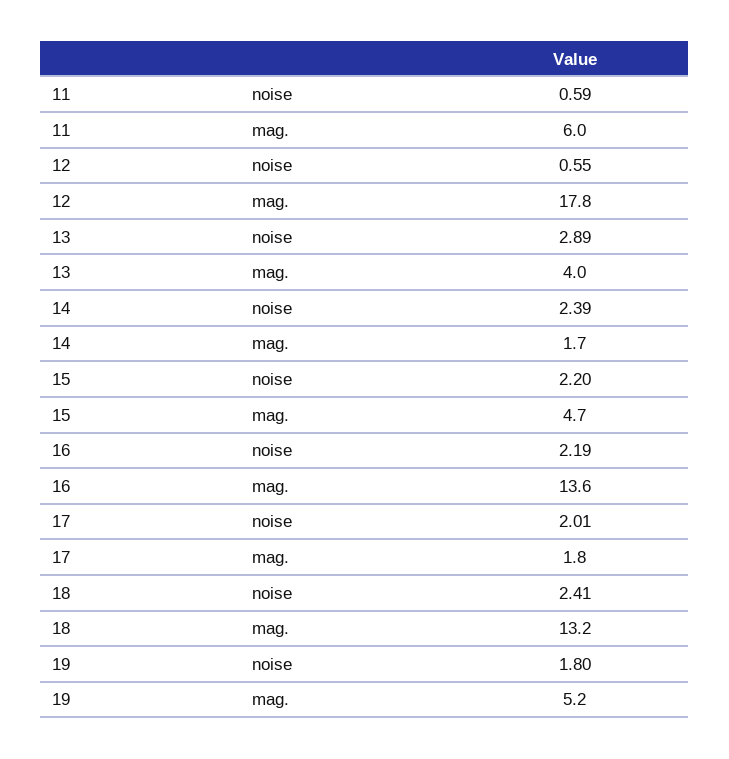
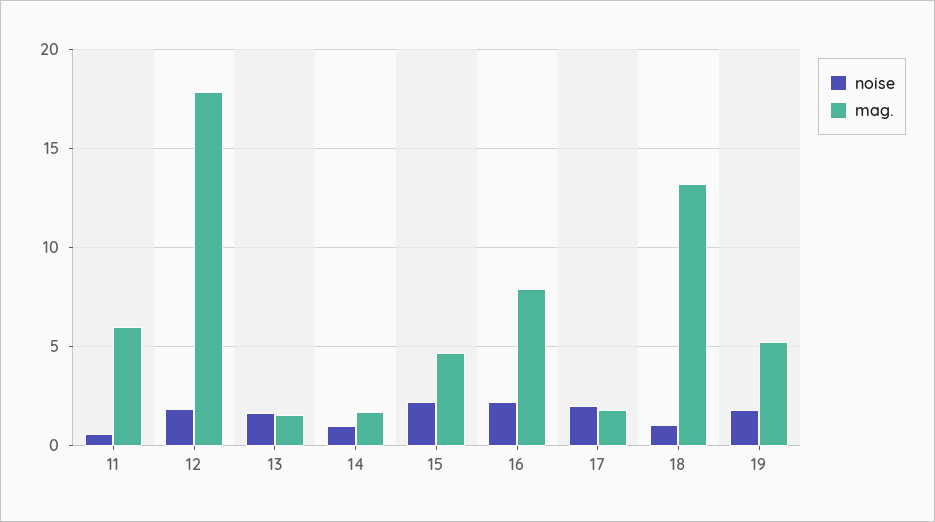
  {
    "noise": {
      "11": 0.59,
-     "12": 0.55,
+     "12": 2,
-     "13": 2.89,
+     "13": 1.5,
-     "14": 2.39,
+     "14": 1,
      "15": 2.2,
      "16": 2.19,
      "17": 2.01,
-     "18": 2.41,
+     "18": 1,
      "19": 1.8
    },
    "mag.": {
      "11": 6,
      "12": 17.8,
-     "13": 4,
+     "13": 1.5,
      "14": 1.7,
      "15": 4.7,
-     "16": 13.6,
+     "16": 8,
      "17": 1.8,
      "18": 13.2,
      "19": 5.2
    }
  }

